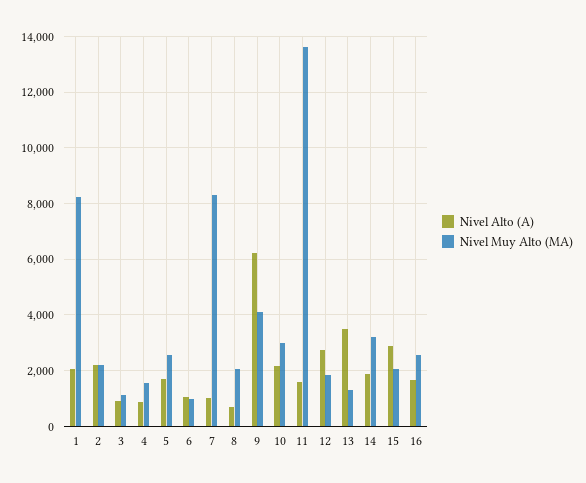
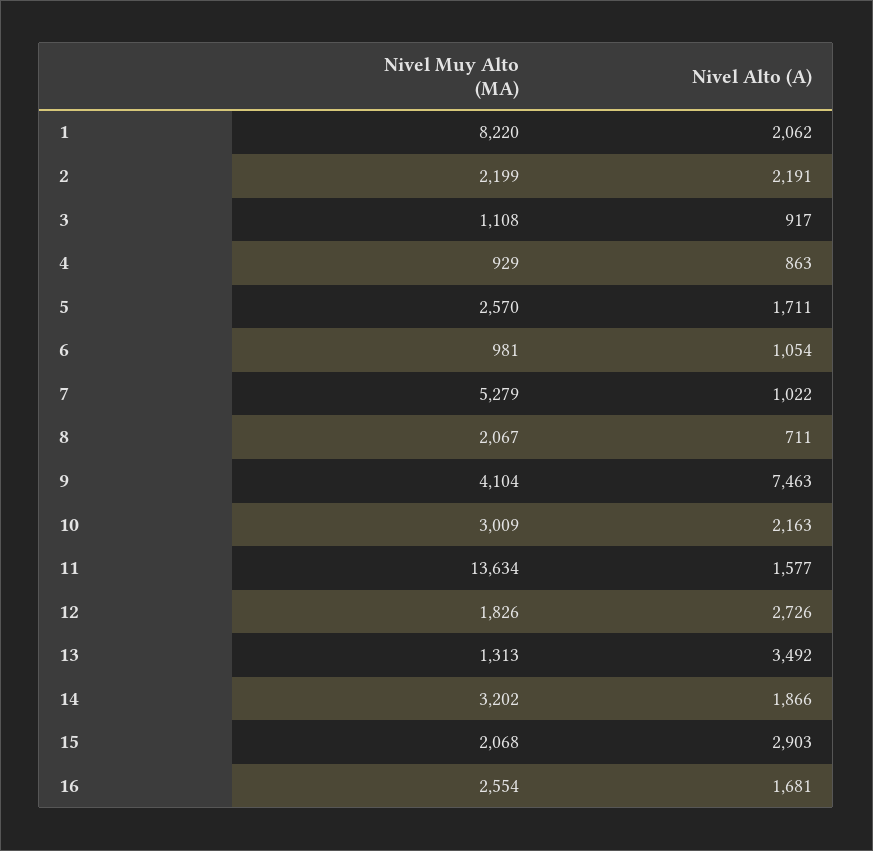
  {
    "Nivel Alto (A)": {
      "1": 2062,
      "2": 2191,
      "3": 917,
      "4": 863,
      "5": 1711,
      "6": 1054,
      "7": 1022,
      "8": 711,
-     "9": 6250,
+     "9": 7463,
      "10": 2163,
      "11": 1577,
      "12": 2726,
      "13": 3492,
      "14": 1866,
      "15": 2903,
      "16": 1681
    },
    "Nivel Muy Alto (MA)": {
      "1": 8220,
      "2": 2199,
      "3": 1108,
-     "4": 1500,
+     "4": 929,
      "5": 2570,
      "6": 981,
-     "7": 8250,
+     "7": 5279,
      "8": 2067,
      "9": 4104,
      "10": 3009,
      "11": 13634,
      "12": 1826,
      "13": 1313,
      "14": 3202,
      "15": 2068,
      "16": 2554
    }
  }

